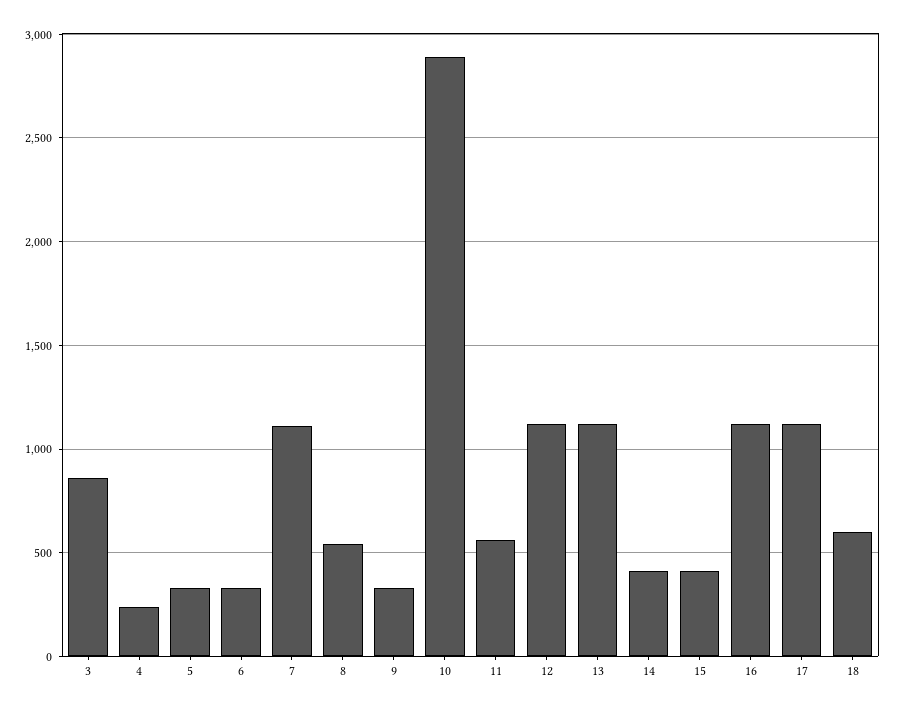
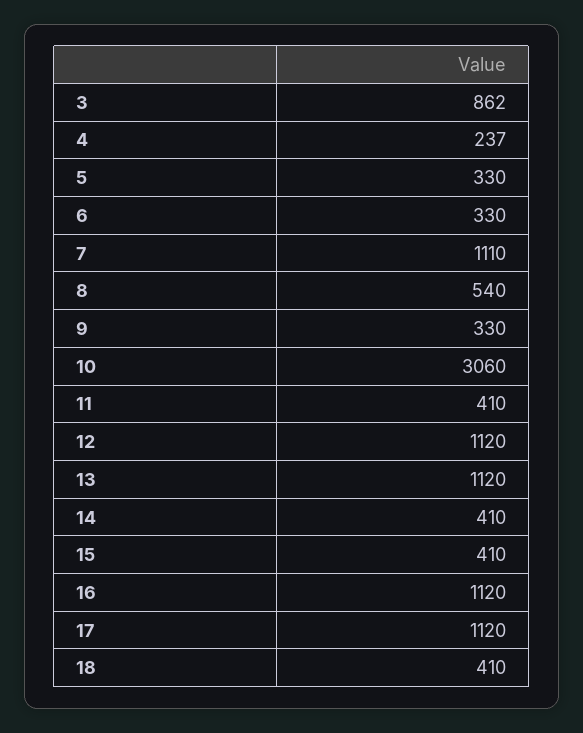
  {
    "3": 862,
    "4": 237,
    "5": 330,
    "6": 330,
    "7": 1110,
    "8": 540,
    "9": 330,
-   "10": 2900,
+   "10": 3060,
-   "11": 550,
+   "11": 410,
    "12": 1120,
    "13": 1120,
    "14": 410,
    "15": 410,
    "16": 1120,
    "17": 1120,
-   "18": 600
+   "18": 410
  }

